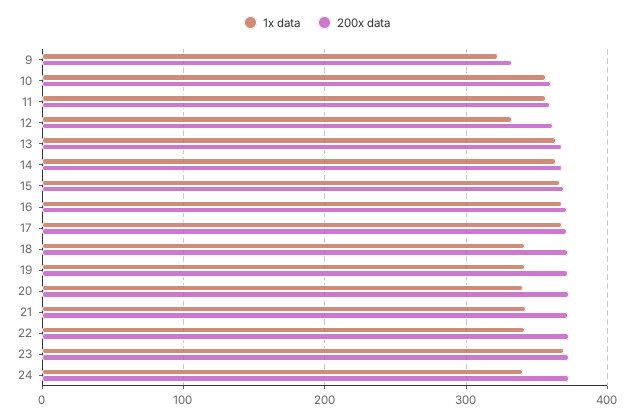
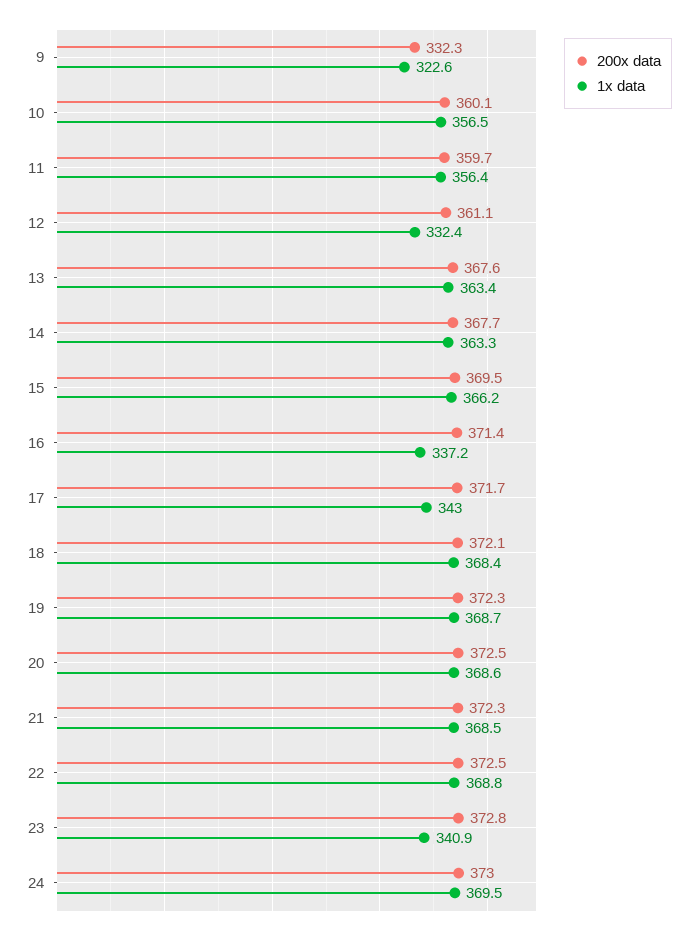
  {
    "1x data": {
      "9": 322.6,
      "10": 356.5,
      "11": 356.4,
      "12": 332.4,
      "13": 363.4,
      "14": 363.3,
      "15": 366.2,
-     "16": 370,
+     "16": 337.2,
-     "17": 370,
+     "17": 343,
-     "18": 340,
+     "18": 368.4,
-     "19": 340,
+     "19": 368.7,
-     "20": 340,
+     "20": 368.6,
-     "21": 340,
+     "21": 368.5,
-     "22": 340,
+     "22": 368.8,
-     "23": 370,
+     "23": 340.9,
-     "24": 340
+     "24": 369.5
    },
    "200x data": {
      "9": 332.3,
      "10": 360.1,
      "11": 359.7,
      "12": 361.1,
      "13": 367.6,
      "14": 367.7,
      "15": 369.5,
      "16": 371.4,
      "17": 371.7,
      "18": 372.1,
      "19": 372.3,
      "20": 372.5,
      "21": 372.3,
      "22": 372.5,
      "23": 372.8,
      "24": 373
    }
  }

